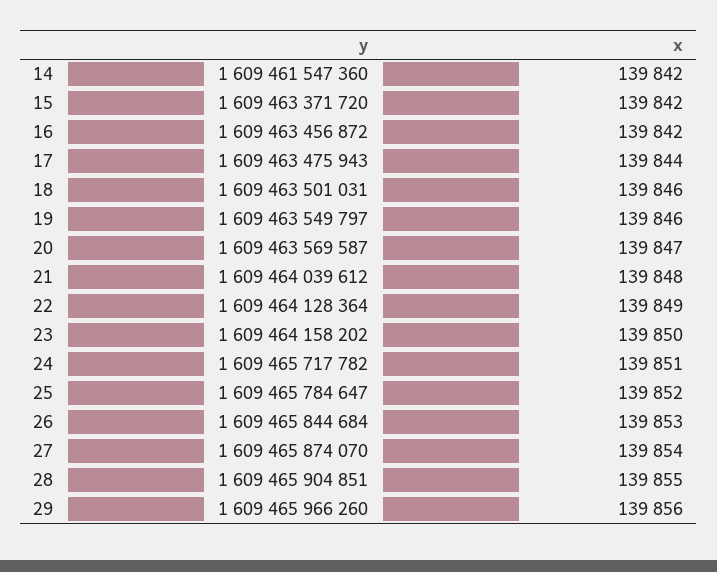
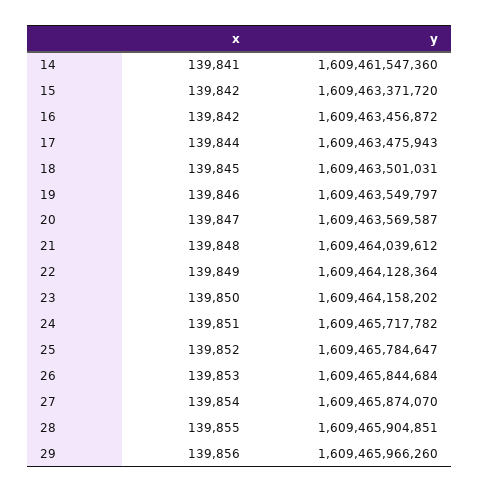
  {
    "y": {
      "14": 1609461547360,
      "15": 1609463371720,
      "16": 1609463456872,
      "17": 1609463475943,
      "18": 1609463501031,
      "19": 1609463549797,
      "20": 1609463569587,
      "21": 1609464039612,
      "22": 1609464128364,
      "23": 1609464158202,
      "24": 1609465717782,
      "25": 1609465784647,
      "26": 1609465844684,
      "27": 1609465874070,
      "28": 1609465904851,
      "29": 1609465966260
    },
    "x": {
-     "14": 139842,
+     "14": 139841,
      "15": 139842,
      "16": 139842,
      "17": 139844,
-     "18": 139846,
+     "18": 139845,
      "19": 139846,
      "20": 139847,
      "21": 139848,
      "22": 139849,
      "23": 139850,
      "24": 139851,
      "25": 139852,
      "26": 139853,
      "27": 139854,
      "28": 139855,
      "29": 139856
    }
  }

